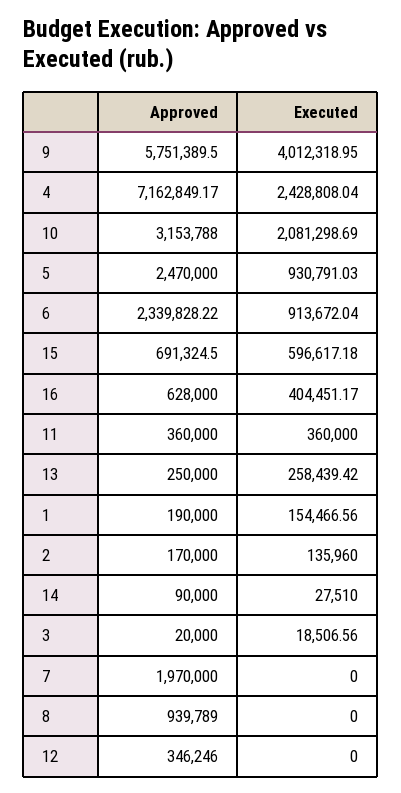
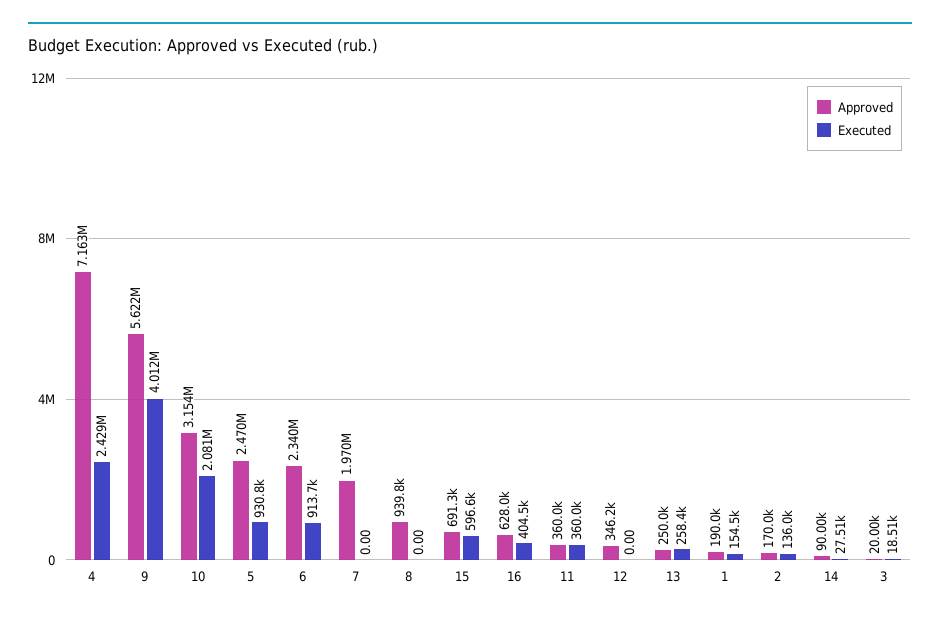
  {
    "Approved": {
-     "9": 5751389.5,
+     "9": 5622000,
      "4": 7162849.17,
      "10": 3153788,
      "5": 2470000,
      "6": 2339828.22,
      "15": 691324.5,
      "16": 628000,
      "11": 360000,
      "13": 250000,
      "1": 190000,
      "2": 170000,
      "14": 90000,
      "3": 20000,
      "7": 1970000,
      "8": 939789,
      "12": 346246
    },
    "Executed": {
      "9": 4012318.95,
      "4": 2428808.04,
      "10": 2081298.69,
      "5": 930791.03,
      "6": 913672.04,
      "15": 596617.18,
      "16": 404451.17,
      "11": 360000,
      "13": 258439.42,
      "1": 154466.56,
      "2": 135960,
      "14": 27510,
      "3": 18506.56,
      "7": 0,
      "8": 0,
      "12": 0
    }
  }

